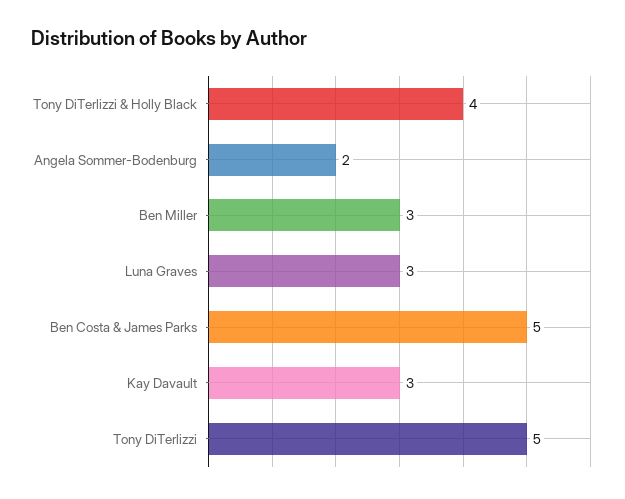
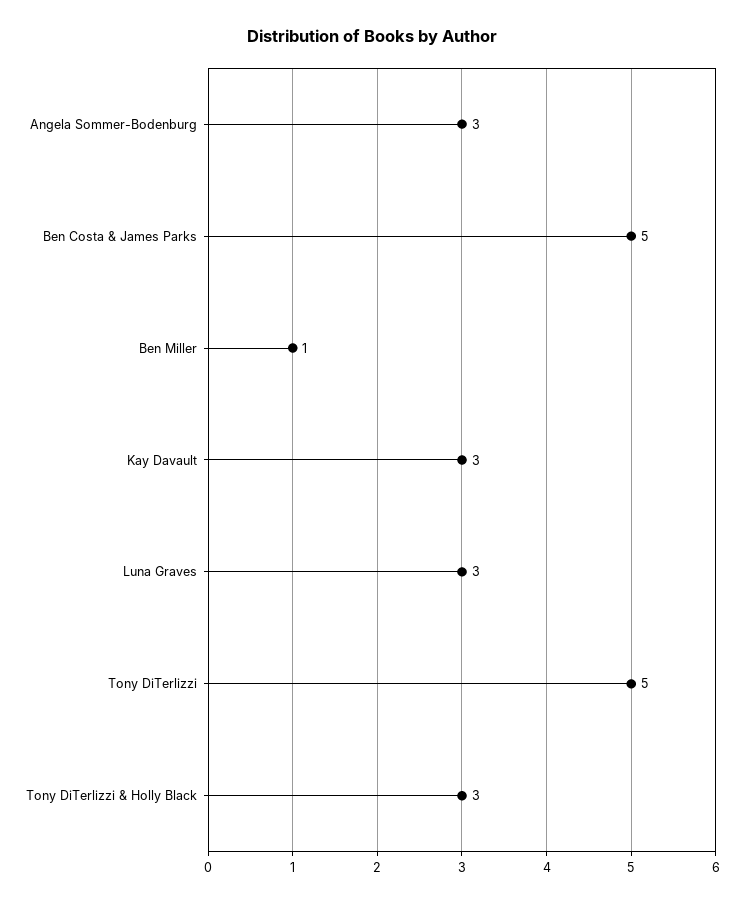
  {
-   "Tony DiTerlizzi & Holly Black": 4,
+   "Tony DiTerlizzi & Holly Black": 3,
-   "Angela Sommer-Bodenburg": 2,
+   "Angela Sommer-Bodenburg": 3,
-   "Ben Miller": 3,
+   "Ben Miller": 1,
    "Luna Graves": 3,
    "Ben Costa & James Parks": 5,
    "Kay Davault": 3,
    "Tony DiTerlizzi": 5
  }

